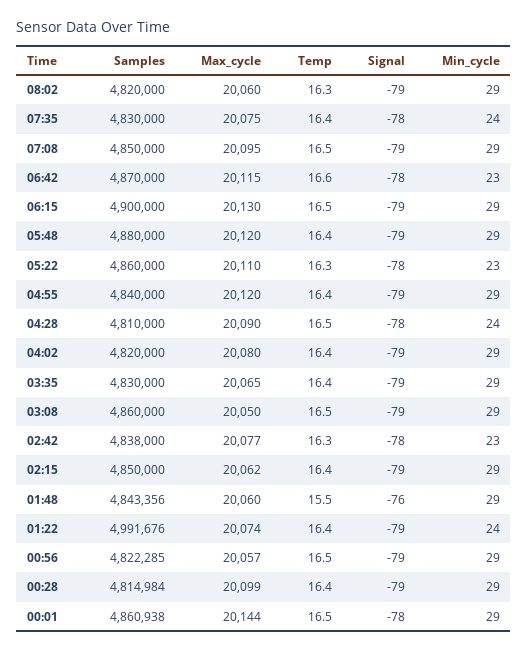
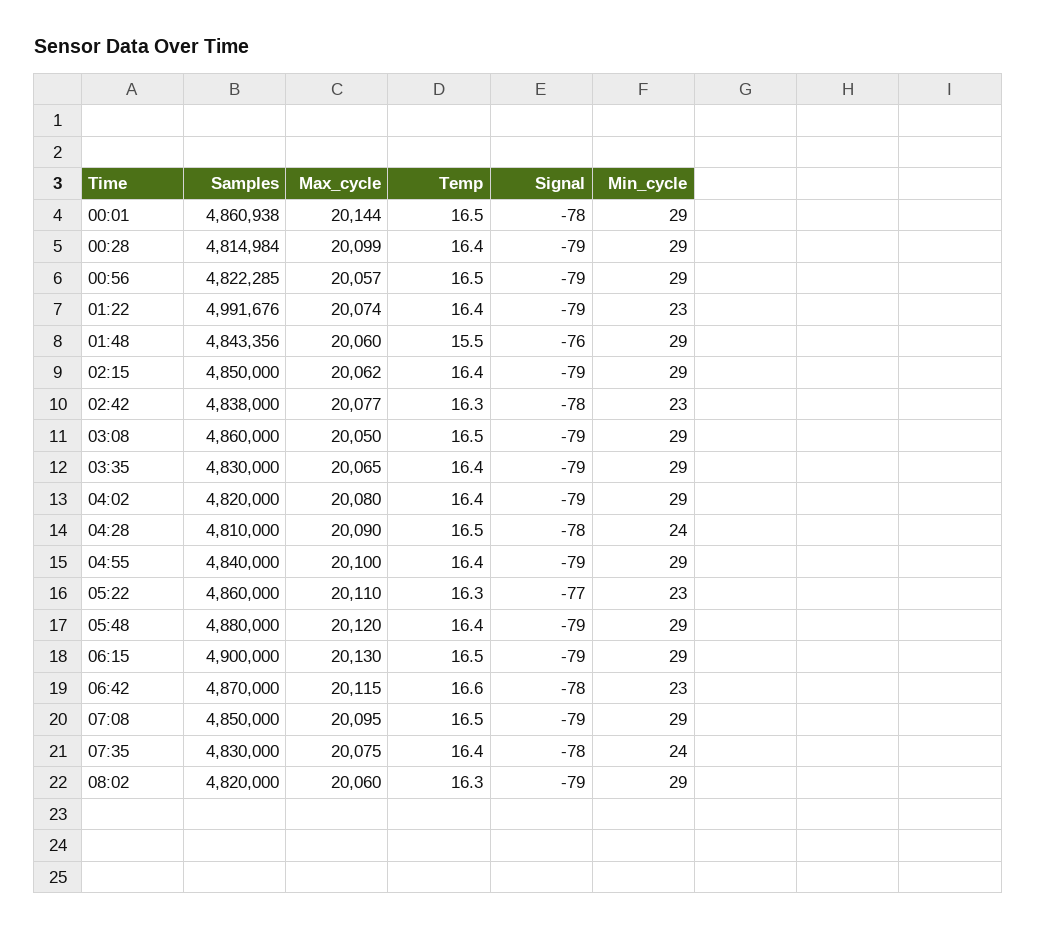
  {
    "Samples": {
      "08:02": 4820000,
      "07:35": 4830000,
      "07:08": 4850000,
      "06:42": 4870000,
      "06:15": 4900000,
      "05:48": 4880000,
      "05:22": 4860000,
      "04:55": 4840000,
      "04:28": 4810000,
      "04:02": 4820000,
      "03:35": 4830000,
      "03:08": 4860000,
      "02:42": 4838000,
      "02:15": 4850000,
      "01:48": 4843356,
      "01:22": 4991676,
      "00:56": 4822285,
      "00:28": 4814984,
      "00:01": 4860938
    },
    "Max_cycle": {
      "08:02": 20060,
      "07:35": 20075,
      "07:08": 20095,
      "06:42": 20115,
      "06:15": 20130,
      "05:48": 20120,
      "05:22": 20110,
-     "04:55": 20120,
+     "04:55": 20100,
      "04:28": 20090,
      "04:02": 20080,
      "03:35": 20065,
      "03:08": 20050,
      "02:42": 20077,
      "02:15": 20062,
      "01:48": 20060,
      "01:22": 20074,
      "00:56": 20057,
      "00:28": 20099,
      "00:01": 20144
    },
    "Temp": {
      "08:02": 16.3,
      "07:35": 16.4,
      "07:08": 16.5,
      "06:42": 16.6,
      "06:15": 16.5,
      "05:48": 16.4,
      "05:22": 16.3,
      "04:55": 16.4,
      "04:28": 16.5,
      "04:02": 16.4,
      "03:35": 16.4,
      "03:08": 16.5,
      "02:42": 16.3,
      "02:15": 16.4,
      "01:48": 15.5,
      "01:22": 16.4,
      "00:56": 16.5,
      "00:28": 16.4,
      "00:01": 16.5
    },
    "Signal": {
      "08:02": -79,
      "07:35": -78,
      "07:08": -79,
      "06:42": -78,
      "06:15": -79,
      "05:48": -79,
-     "05:22": -78,
+     "05:22": -77,
      "04:55": -79,
      "04:28": -78,
      "04:02": -79,
      "03:35": -79,
      "03:08": -79,
      "02:42": -78,
      "02:15": -79,
      "01:48": -76,
      "01:22": -79,
      "00:56": -79,
      "00:28": -79,
      "00:01": -78
    },
    "Min_cycle": {
      "08:02": 29,
      "07:35": 24,
      "07:08": 29,
      "06:42": 23,
      "06:15": 29,
      "05:48": 29,
      "05:22": 23,
      "04:55": 29,
      "04:28": 24,
      "04:02": 29,
      "03:35": 29,
      "03:08": 29,
      "02:42": 23,
      "02:15": 29,
      "01:48": 29,
-     "01:22": 24,
+     "01:22": 23,
      "00:56": 29,
      "00:28": 29,
      "00:01": 29
    }
  }

